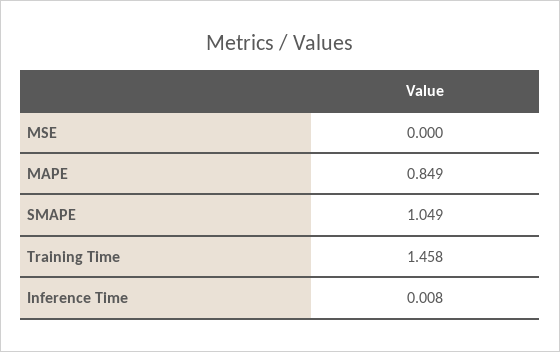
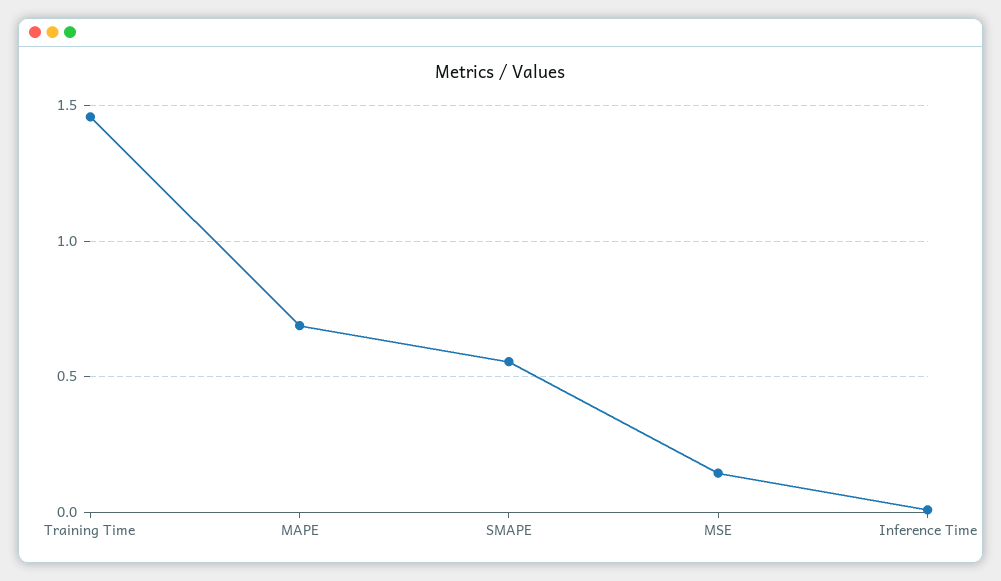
  {
-   "MSE": 0,
+   "MSE": 0.15,
-   "MAPE": 0.849,
+   "MAPE": 0.7,
-   "SMAPE": 1.049,
+   "SMAPE": 0.55,
    "Training Time": 1.458,
    "Inference Time": 0.008
  }

